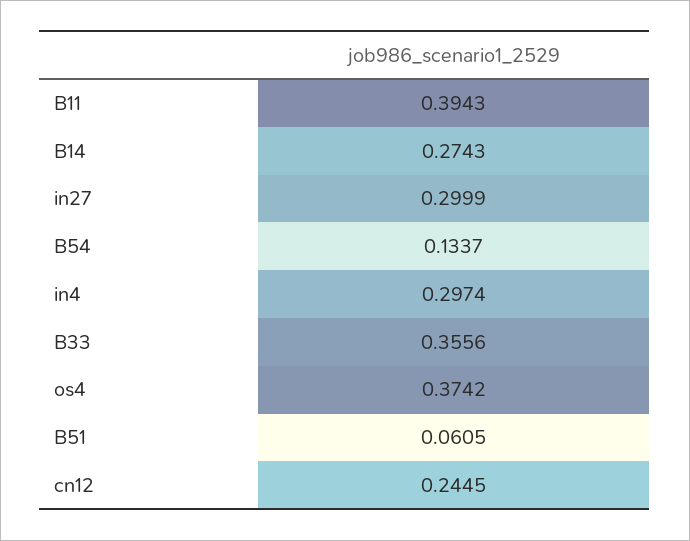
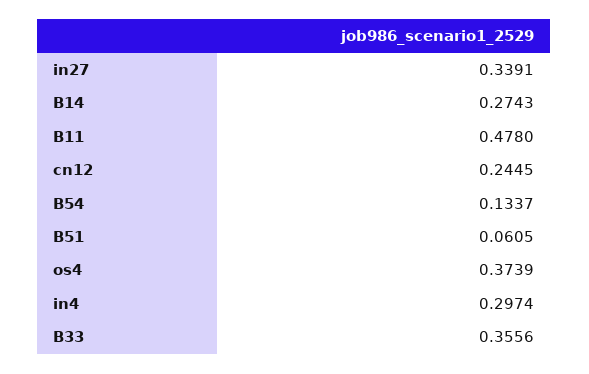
  {
-   "B11": 0.3943,
+   "B11": 0.478,
    "B14": 0.2743,
-   "in27": 0.2999,
+   "in27": 0.3391,
    "B54": 0.1337,
    "in4": 0.2974,
    "B33": 0.3556,
-   "os4": 0.3742,
+   "os4": 0.3739,
    "B51": 0.0605,
    "cn12": 0.2445
  }

